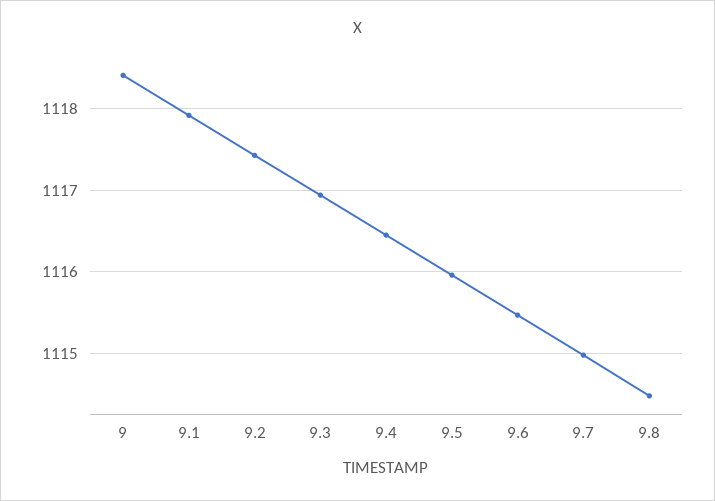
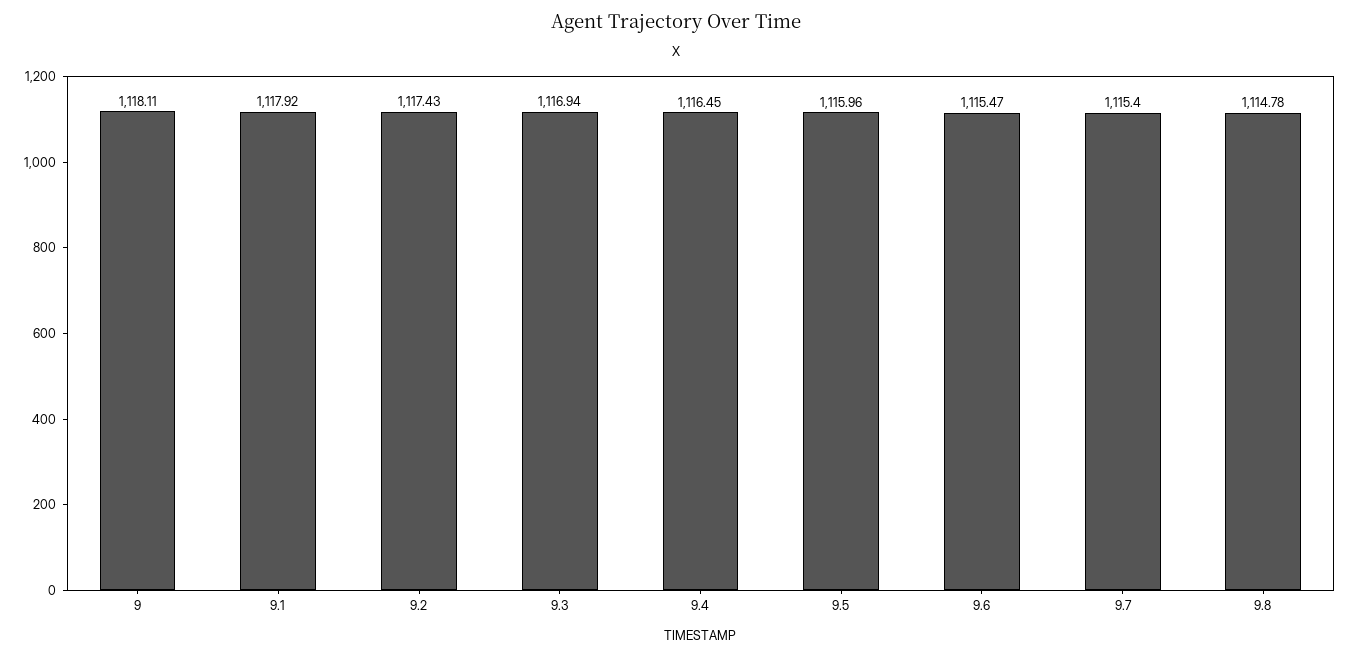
  {
-   "9": 1118.4,
+   "9": 1118.11,
    "9.1": 1117.92,
    "9.2": 1117.43,
    "9.3": 1116.94,
    "9.4": 1116.45,
    "9.5": 1115.96,
    "9.6": 1115.47,
-   "9.7": 1115,
+   "9.7": 1115.4,
-   "9.8": 1114.5
+   "9.8": 1114.78
  }

